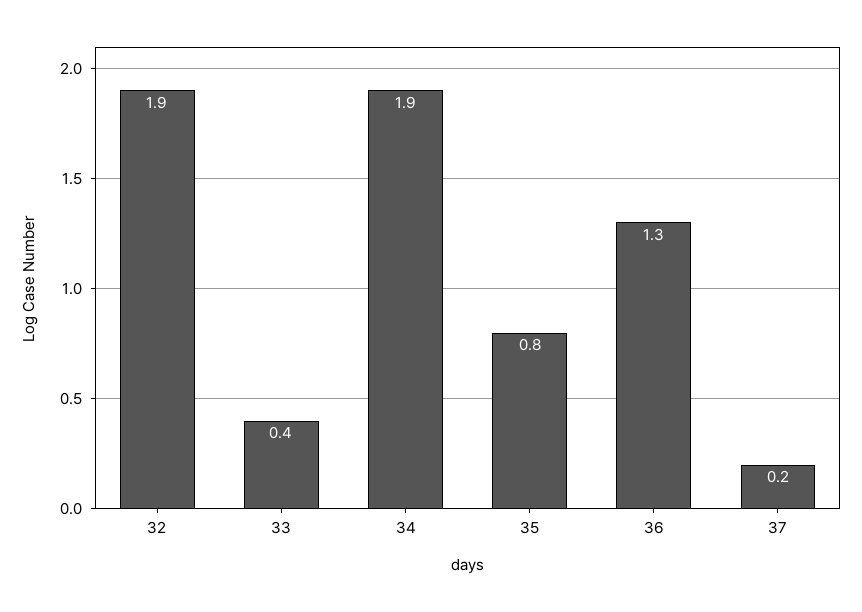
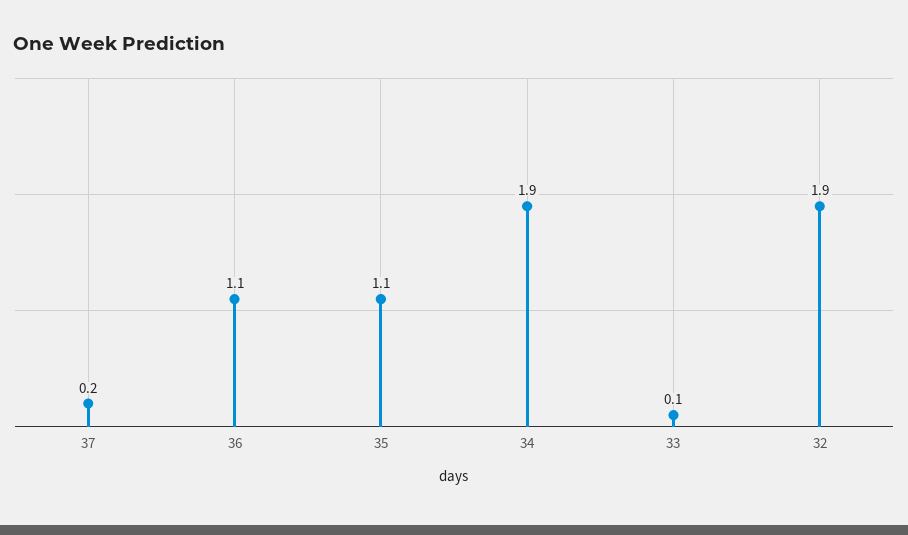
  {
    "32": 1.9,
-   "33": 0.4,
+   "33": 0.1,
    "34": 1.9,
-   "35": 0.8,
+   "35": 1.1,
-   "36": 1.3,
+   "36": 1.1,
    "37": 0.2
  }

